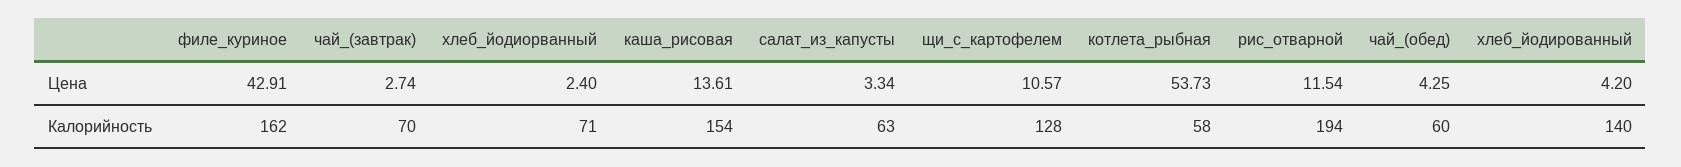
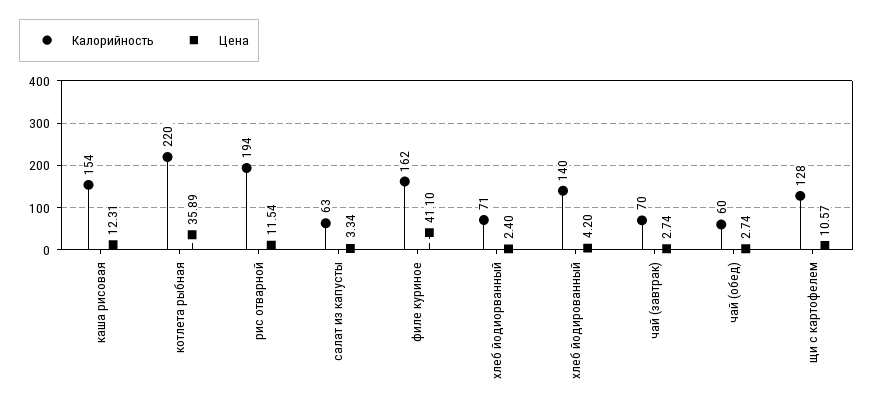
  {
    "Цена": {
-     "филе_куриное": 42.91,
+     "филе_куриное": 41.1,
      "чай_(завтрак)": 2.74,
      "хлеб_йодиорванный": 2.4,
-     "каша_рисовая": 13.61,
+     "каша_рисовая": 12.31,
      "салат_из_капусты": 3.34,
      "щи_с_картофелем": 10.57,
-     "котлета_рыбная": 53.73,
+     "котлета_рыбная": 35.89,
      "рис_отварной": 11.54,
-     "чай_(обед)": 4.25,
+     "чай_(обед)": 2.74,
      "хлеб_йодированный": 4.2
    },
    "Калорийность": {
      "филе_куриное": 162,
      "чай_(завтрак)": 70,
      "хлеб_йодиорванный": 71,
      "каша_рисовая": 154,
      "салат_из_капусты": 63,
      "щи_с_картофелем": 128,
-     "котлета_рыбная": 58,
+     "котлета_рыбная": 220,
      "рис_отварной": 194,
      "чай_(обед)": 60,
      "хлеб_йодированный": 140
    }
  }

